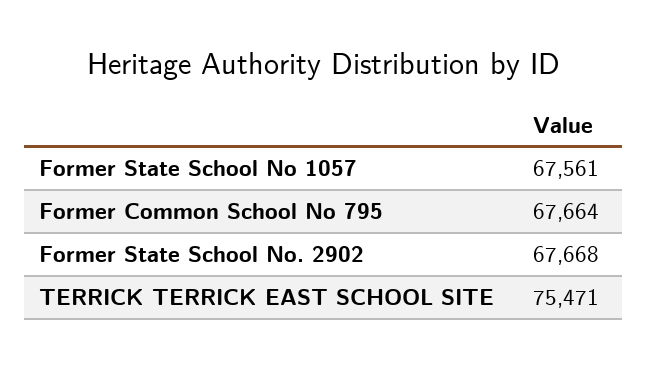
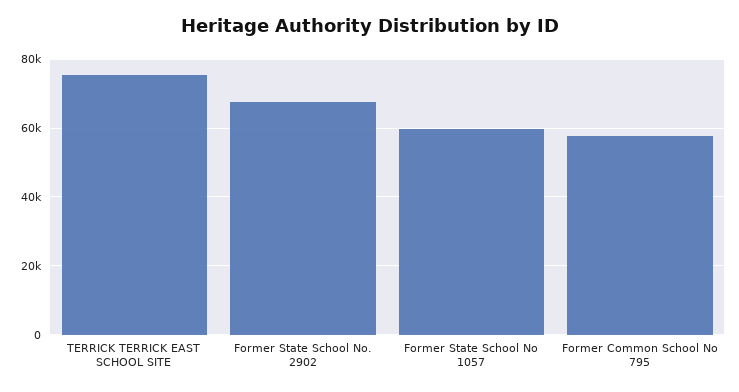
  {
-   "Former State School No 1057": 67561,
+   "Former State School No 1057": 60000,
-   "Former Common School No 795": 67664,
+   "Former Common School No 795": 58000,
    "Former State School No. 2902": 67668,
    "TERRICK TERRICK EAST SCHOOL SITE": 75471
  }

